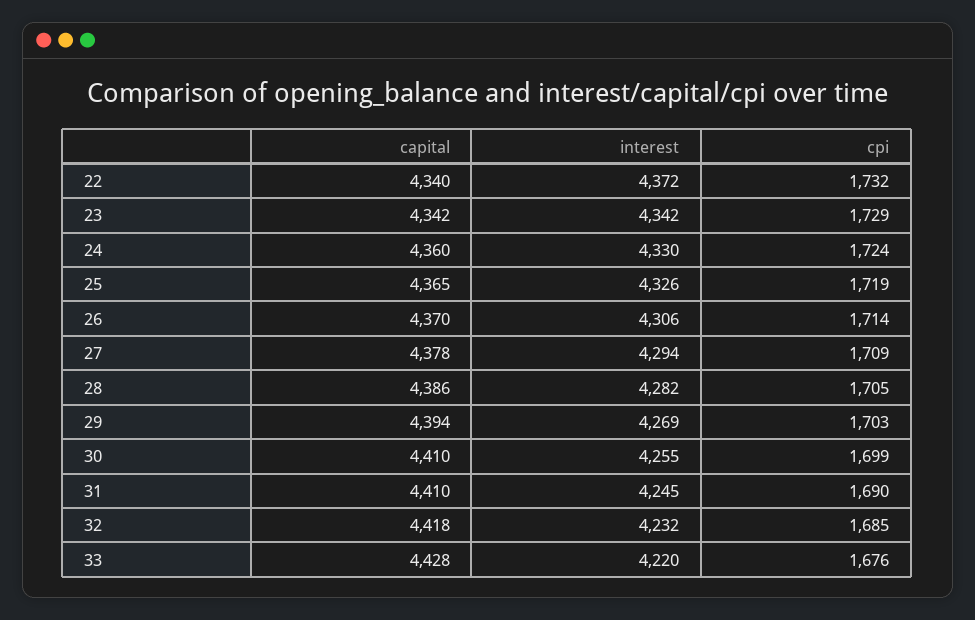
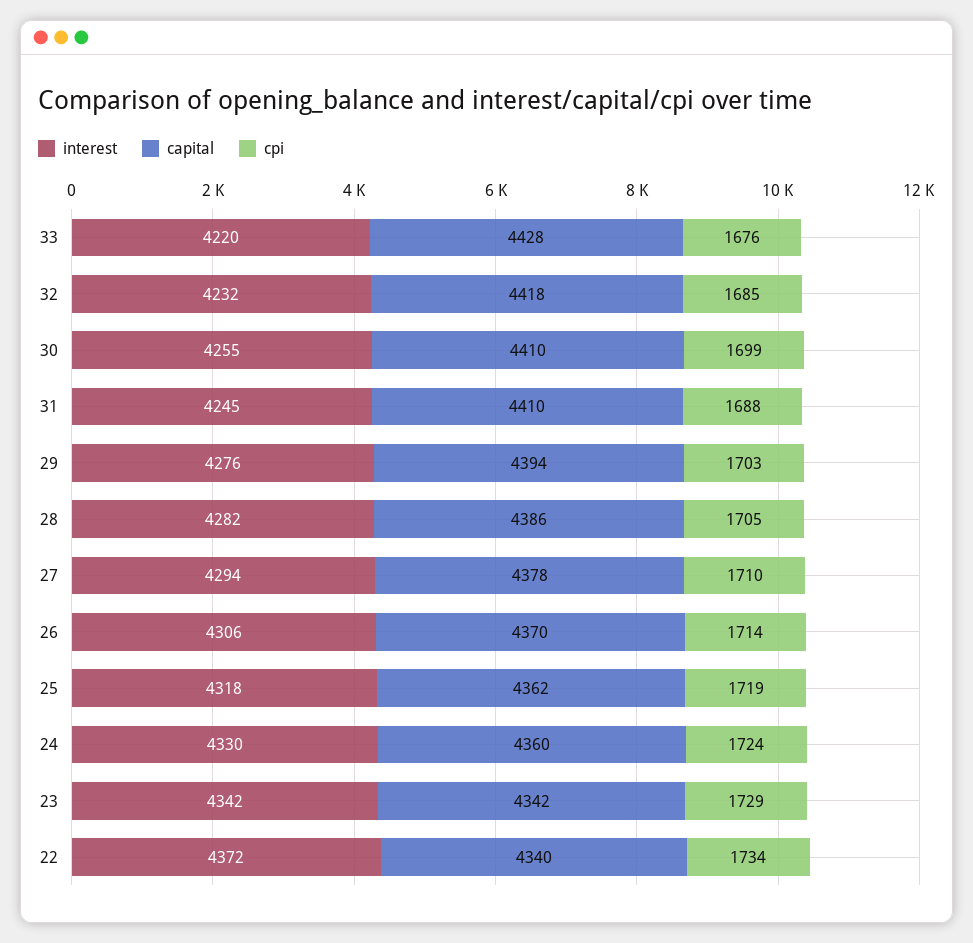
  {
    "capital": {
      "22": 4340,
      "23": 4342,
      "24": 4360,
-     "25": 4365,
+     "25": 4362,
      "26": 4370,
      "27": 4378,
      "28": 4386,
      "29": 4394,
      "30": 4410,
      "31": 4410,
      "32": 4418,
      "33": 4428
    },
    "interest": {
      "22": 4372,
      "23": 4342,
      "24": 4330,
-     "25": 4326,
+     "25": 4318,
      "26": 4306,
      "27": 4294,
      "28": 4282,
-     "29": 4269,
+     "29": 4276,
      "30": 4255,
      "31": 4245,
      "32": 4232,
      "33": 4220
    },
    "cpi": {
-     "22": 1732,
+     "22": 1734,
      "23": 1729,
      "24": 1724,
      "25": 1719,
      "26": 1714,
-     "27": 1709,
+     "27": 1710,
      "28": 1705,
      "29": 1703,
      "30": 1699,
-     "31": 1690,
+     "31": 1688,
      "32": 1685,
      "33": 1676
    }
  }

